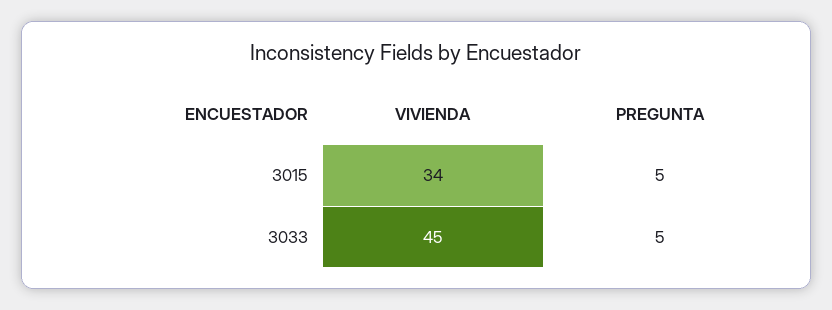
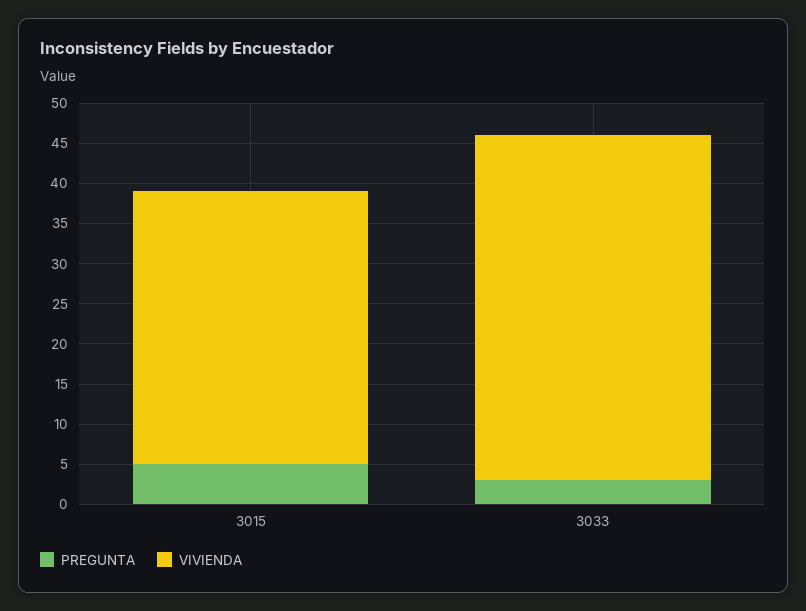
  {
    "VIVIENDA": {
      "3015": 34,
-     "3033": 45
+     "3033": 43
    },
    "PREGUNTA": {
      "3015": 5,
-     "3033": 5
+     "3033": 3
    }
  }

